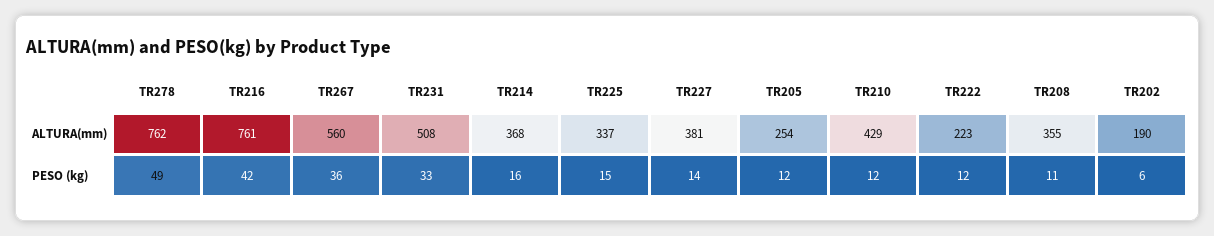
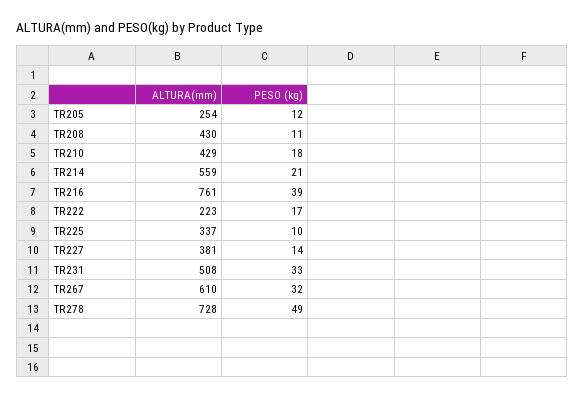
  {
    "TR278": {
-     "ALTURA(mm)": 762,
+     "ALTURA(mm)": 728,
      "PESO (kg)": 49
    },
    "TR216": {
      "ALTURA(mm)": 761,
-     "PESO (kg)": 42
+     "PESO (kg)": 39
    },
    "TR267": {
-     "ALTURA(mm)": 560,
+     "ALTURA(mm)": 610,
-     "PESO (kg)": 36
+     "PESO (kg)": 32
    },
    "TR231": {
      "ALTURA(mm)": 508,
      "PESO (kg)": 33
    },
    "TR214": {
-     "ALTURA(mm)": 368,
+     "ALTURA(mm)": 559,
-     "PESO (kg)": 16
+     "PESO (kg)": 21
    },
    "TR225": {
      "ALTURA(mm)": 337,
-     "PESO (kg)": 15
+     "PESO (kg)": 10
    },
    "TR227": {
      "ALTURA(mm)": 381,
      "PESO (kg)": 14
    },
    "TR205": {
      "ALTURA(mm)": 254,
      "PESO (kg)": 12
    },
    "TR210": {
      "ALTURA(mm)": 429,
-     "PESO (kg)": 12
+     "PESO (kg)": 18
    },
    "TR222": {
      "ALTURA(mm)": 223,
-     "PESO (kg)": 12
+     "PESO (kg)": 17
    },
    "TR208": {
-     "ALTURA(mm)": 355,
+     "ALTURA(mm)": 430,
      "PESO (kg)": 11
-   },
+   }
-   "TR202": {
-     "ALTURA(mm)": 190,
-     "PESO (kg)": 6
-   }
  }

